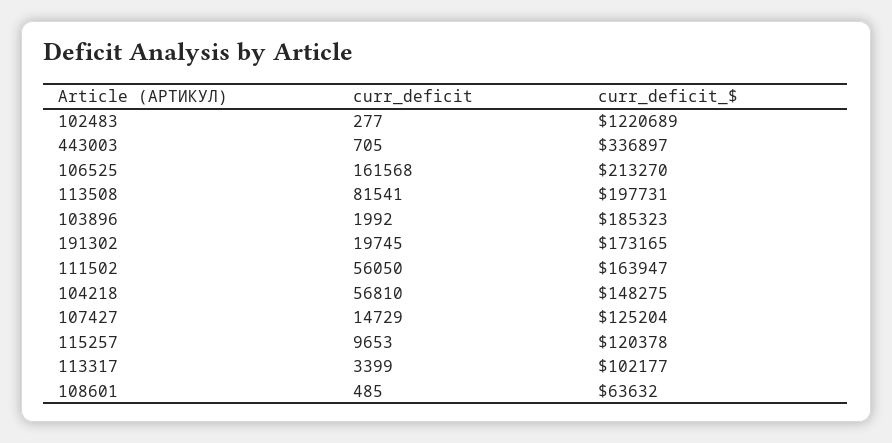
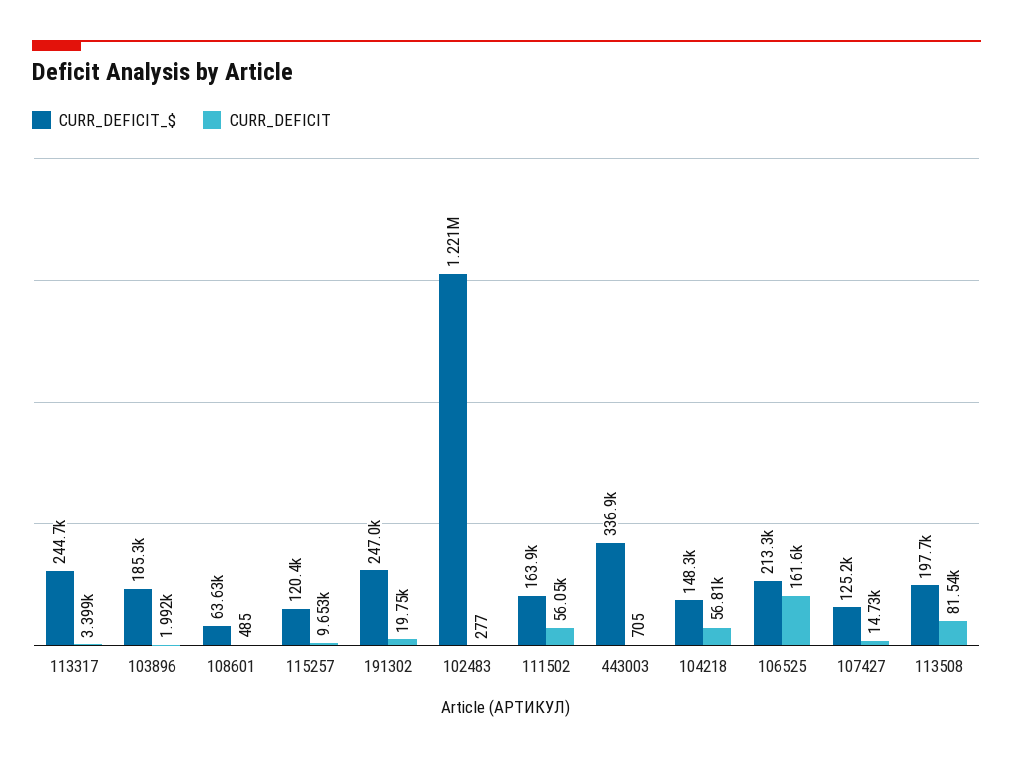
  {
    "curr_deficit": {
      "102483": 277,
      "443003": 705,
      "106525": 161568,
      "113508": 81541,
      "103896": 1992,
      "191302": 19745,
      "111502": 56050,
      "104218": 56810,
      "107427": 14729,
      "115257": 9653,
      "113317": 3399,
      "108601": 485
    },
    "curr_deficit_$": {
      "102483": 1220689,
      "443003": 336897,
      "106525": 213270,
      "113508": 197731,
      "103896": 185323,
-     "191302": 173165,
+     "191302": 247000,
      "111502": 163947,
      "104218": 148275,
      "107427": 125204,
      "115257": 120378,
-     "113317": 102177,
+     "113317": 244700,
      "108601": 63632
    }
  }

